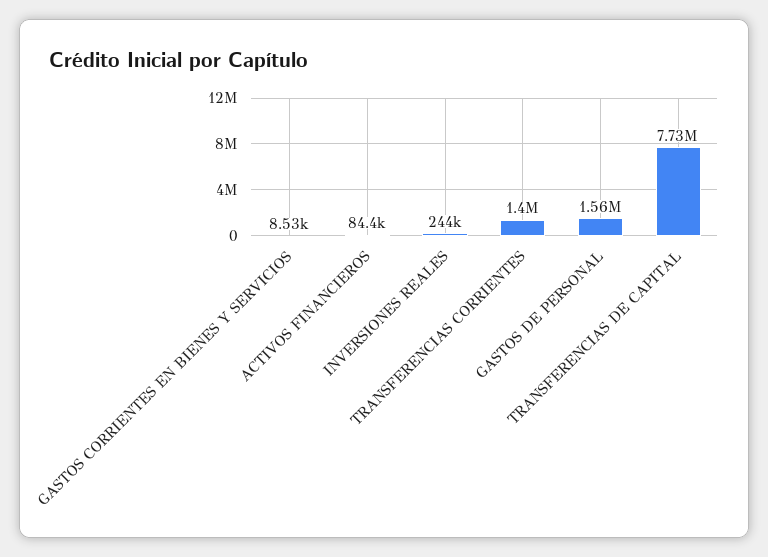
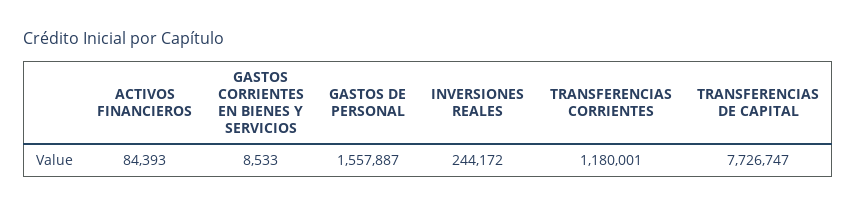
  {
    "GASTOS CORRIENTES EN BIENES Y SERVICIOS": 8533,
    "ACTIVOS FINANCIEROS": 84393,
    "INVERSIONES REALES": 244172,
-   "TRANSFERENCIAS CORRIENTES": 1400000,
+   "TRANSFERENCIAS CORRIENTES": 1180001,
    "GASTOS DE PERSONAL": 1557887,
    "TRANSFERENCIAS DE CAPITAL": 7726747
  }

